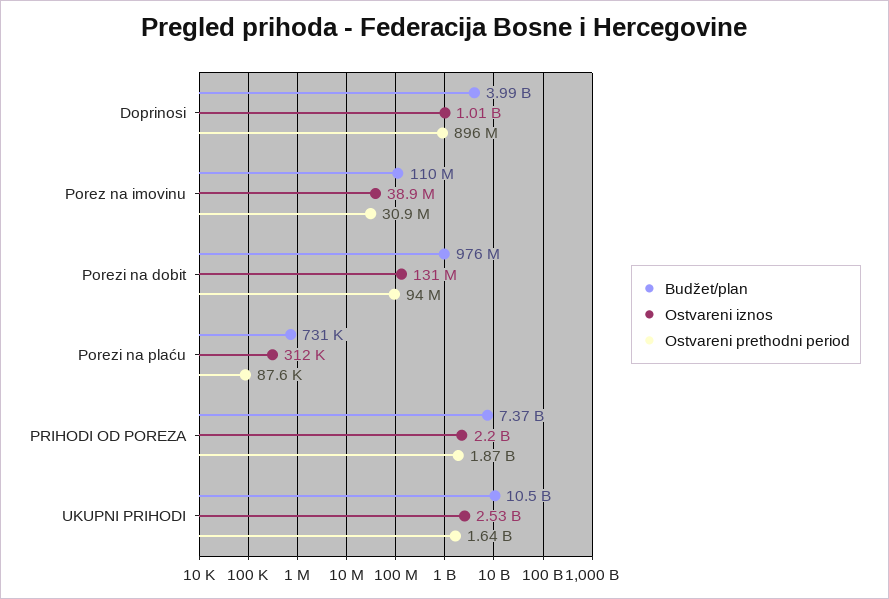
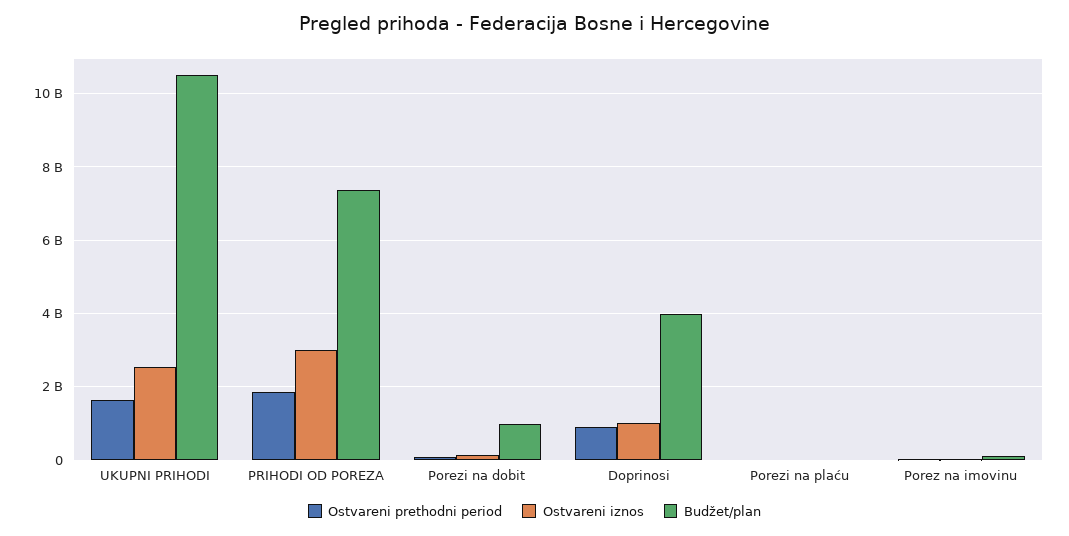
  {
    "Budžet/plan": {
      "Doprinosi": 3990000000,
      "Porez na imovinu": 110000000,
      "Porezi na dobit": 976000000,
      "Porezi na plaću": 731000,
      "PRIHODI OD POREZA": 7370000000,
      "UKUPNI PRIHODI": 10500000000
    },
    "Ostvareni iznos": {
      "Doprinosi": 1010000000,
      "Porez na imovinu": 38900000,
      "Porezi na dobit": 131000000,
      "Porezi na plaću": 312000,
-     "PRIHODI OD POREZA": 2200000000,
+     "PRIHODI OD POREZA": 3000000000,
      "UKUPNI PRIHODI": 2530000000
    },
    "Ostvareni prethodni period": {
      "Doprinosi": 896000000,
      "Porez na imovinu": 30900000,
      "Porezi na dobit": 94000000,
      "Porezi na plaću": 87600,
      "PRIHODI OD POREZA": 1870000000,
      "UKUPNI PRIHODI": 1640000000
    }
  }

